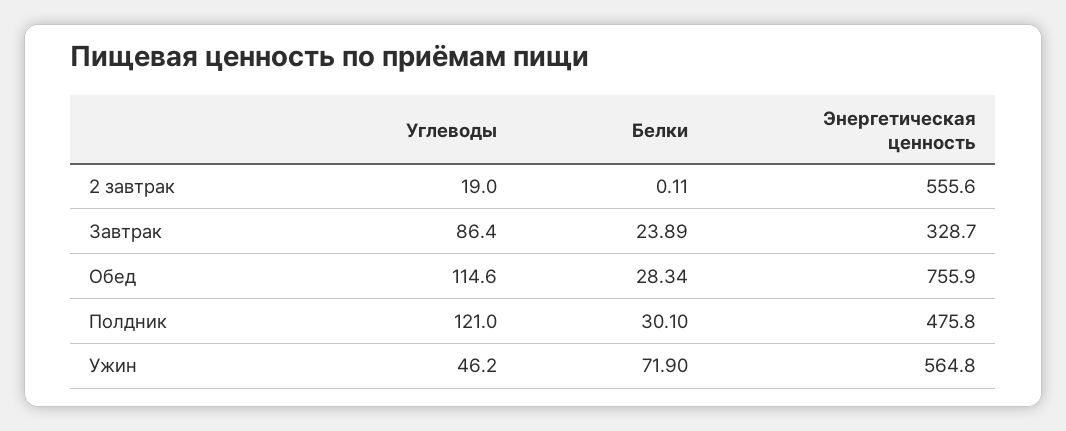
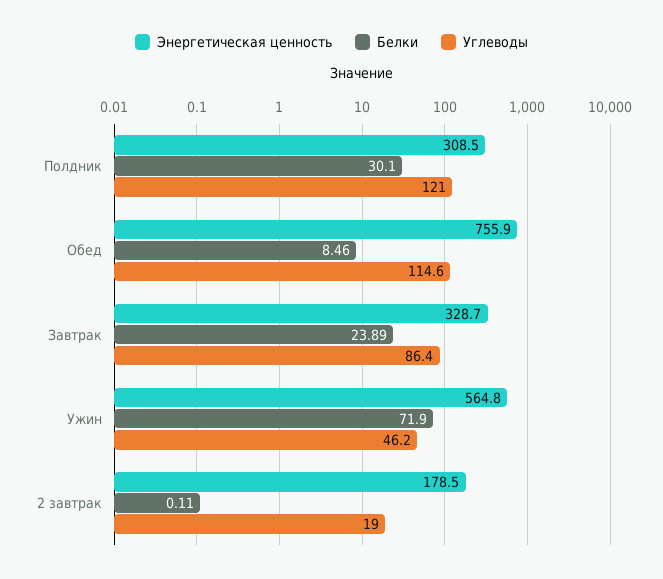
  {
    "Углеводы": {
      "2 завтрак": 19,
      "Завтрак": 86.4,
      "Обед": 114.6,
      "Полдник": 121,
      "Ужин": 46.2
    },
    "Белки": {
      "2 завтрак": 0.11,
      "Завтрак": 23.89,
-     "Обед": 28.34,
+     "Обед": 8.46,
      "Полдник": 30.1,
      "Ужин": 71.9
    },
    "Энергетическая ценность": {
-     "2 завтрак": 555.6,
+     "2 завтрак": 178.5,
      "Завтрак": 328.7,
      "Обед": 755.9,
-     "Полдник": 475.8,
+     "Полдник": 308.5,
      "Ужин": 564.8
    }
  }

